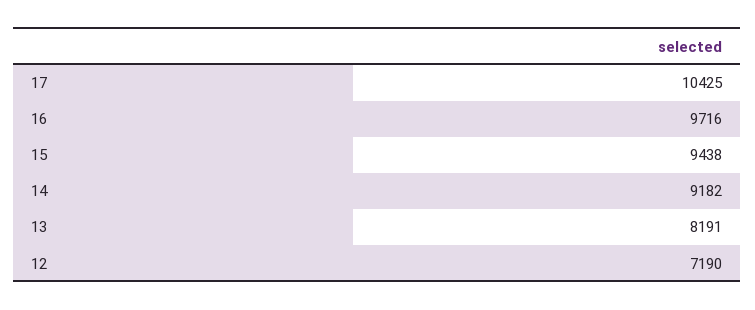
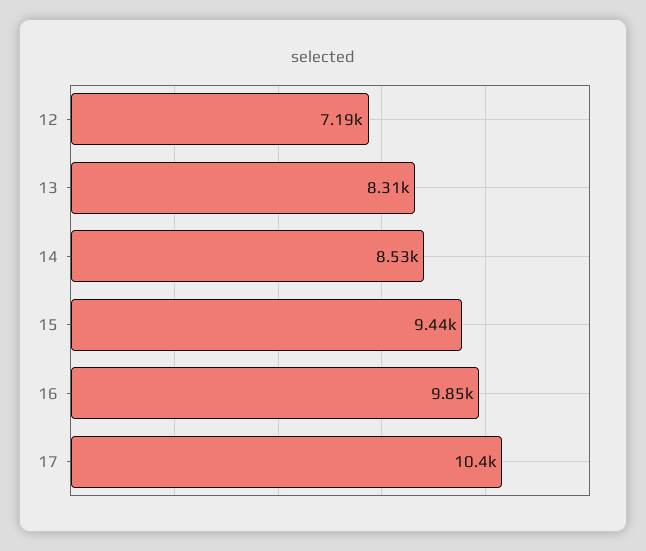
  {
    "17": 10425,
-   "16": 9716,
+   "16": 9850,
    "15": 9438,
-   "14": 9182,
+   "14": 8530,
-   "13": 8191,
+   "13": 8310,
    "12": 7190
  }

